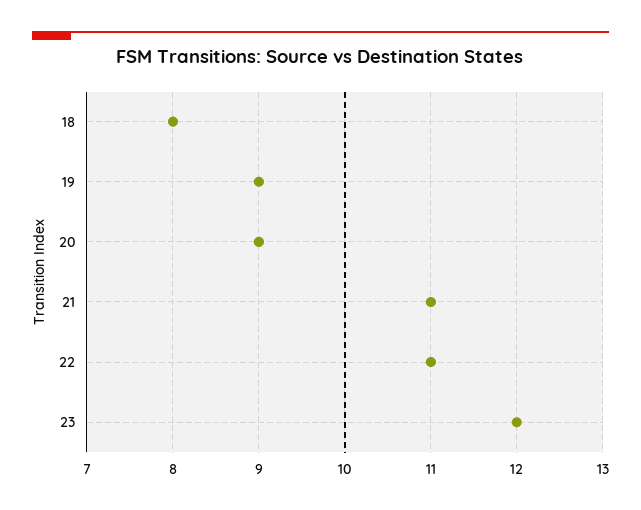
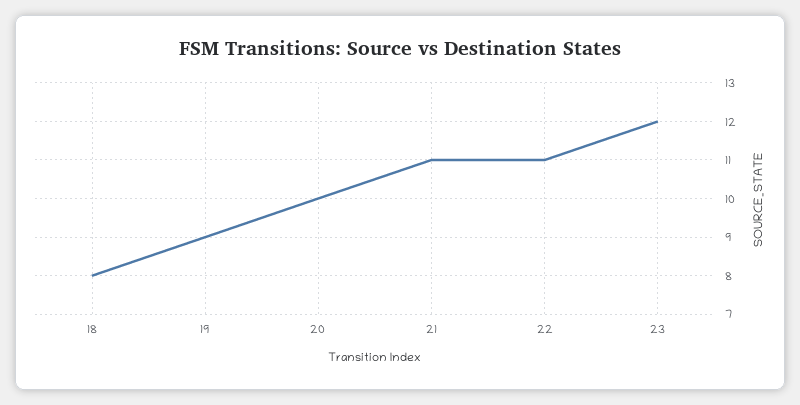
  {
    "18": 8,
    "19": 9,
-   "20": 9,
+   "20": 10,
    "21": 11,
    "22": 11,
    "23": 12
  }

